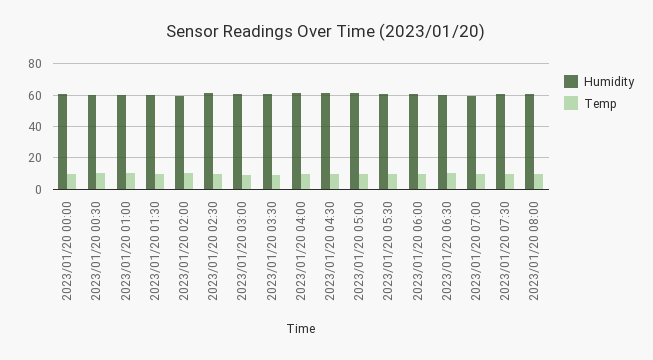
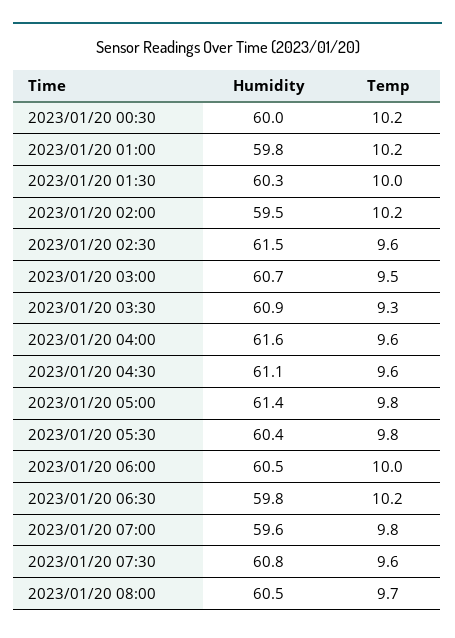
  {
    "Humidity": {
-     "2023/01/20 00:00": 60,
      "2023/01/20 00:30": 60,
      "2023/01/20 01:00": 59.8,
      "2023/01/20 01:30": 60.3,
      "2023/01/20 02:00": 59.5,
      "2023/01/20 02:30": 61.5,
      "2023/01/20 03:00": 60.7,
      "2023/01/20 03:30": 60.9,
      "2023/01/20 04:00": 61.6,
      "2023/01/20 04:30": 61.1,
      "2023/01/20 05:00": 61.4,
      "2023/01/20 05:30": 60.4,
      "2023/01/20 06:00": 60.5,
      "2023/01/20 06:30": 59.8,
      "2023/01/20 07:00": 59.6,
      "2023/01/20 07:30": 60.8,
      "2023/01/20 08:00": 60.5
    },
    "Temp": {
-     "2023/01/20 00:00": 10,
      "2023/01/20 00:30": 10.2,
      "2023/01/20 01:00": 10.2,
      "2023/01/20 01:30": 10,
      "2023/01/20 02:00": 10.2,
      "2023/01/20 02:30": 9.6,
      "2023/01/20 03:00": 9.5,
      "2023/01/20 03:30": 9.3,
      "2023/01/20 04:00": 9.6,
      "2023/01/20 04:30": 9.6,
      "2023/01/20 05:00": 9.8,
      "2023/01/20 05:30": 9.8,
      "2023/01/20 06:00": 10,
      "2023/01/20 06:30": 10.2,
      "2023/01/20 07:00": 9.8,
      "2023/01/20 07:30": 9.6,
      "2023/01/20 08:00": 9.7
    }
  }

